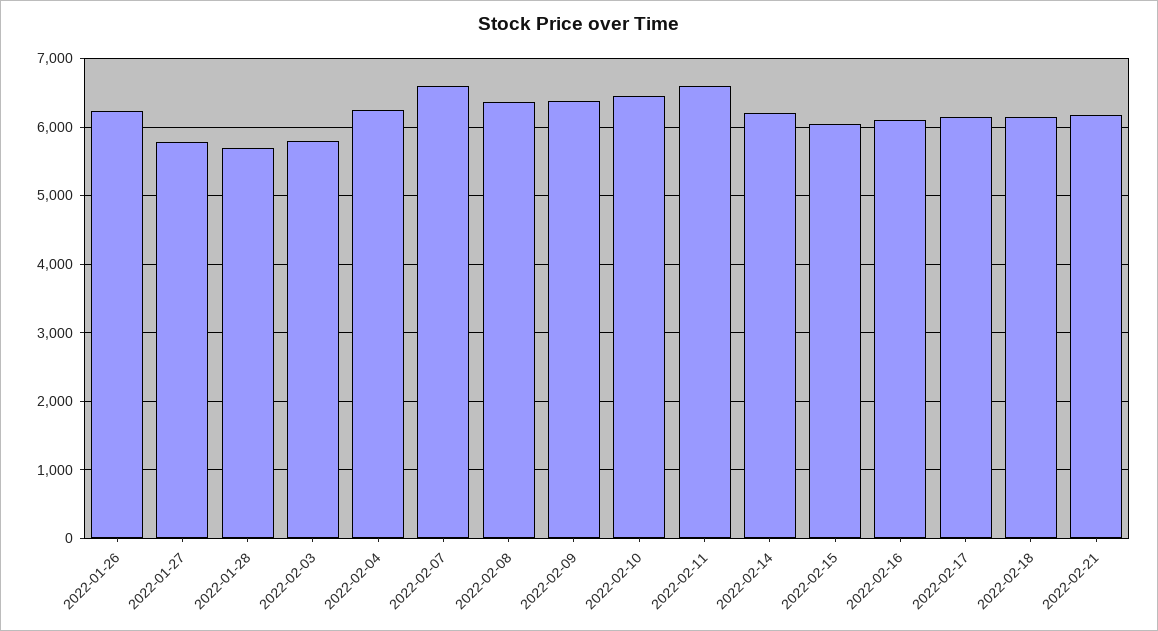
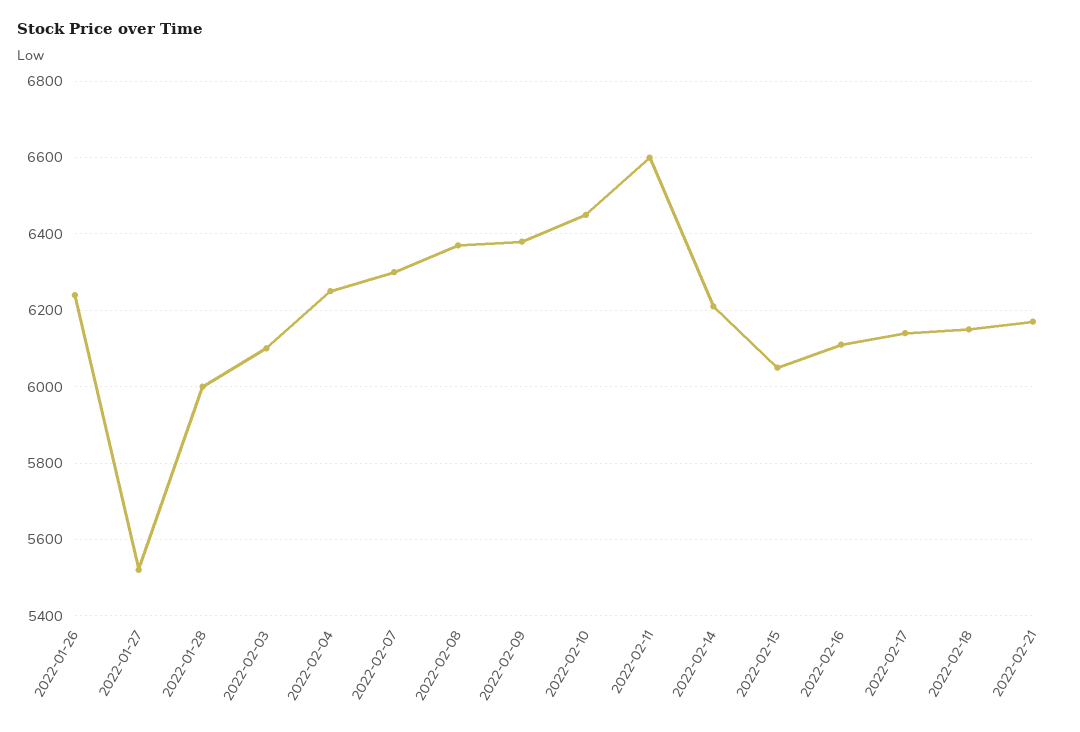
  {
    "2022-01-26": 6240,
-   "2022-01-27": 5800,
+   "2022-01-27": 5520,
-   "2022-01-28": 5700,
+   "2022-01-28": 6000,
-   "2022-02-03": 5800,
+   "2022-02-03": 6100,
    "2022-02-04": 6260,
-   "2022-02-07": 6600,
+   "2022-02-07": 6300,
    "2022-02-08": 6380,
    "2022-02-09": 6380,
    "2022-02-10": 6460,
    "2022-02-11": 6600,
    "2022-02-14": 6220,
    "2022-02-15": 6060,
    "2022-02-16": 6120,
    "2022-02-17": 6140,
    "2022-02-18": 6160,
    "2022-02-21": 6180
  }

